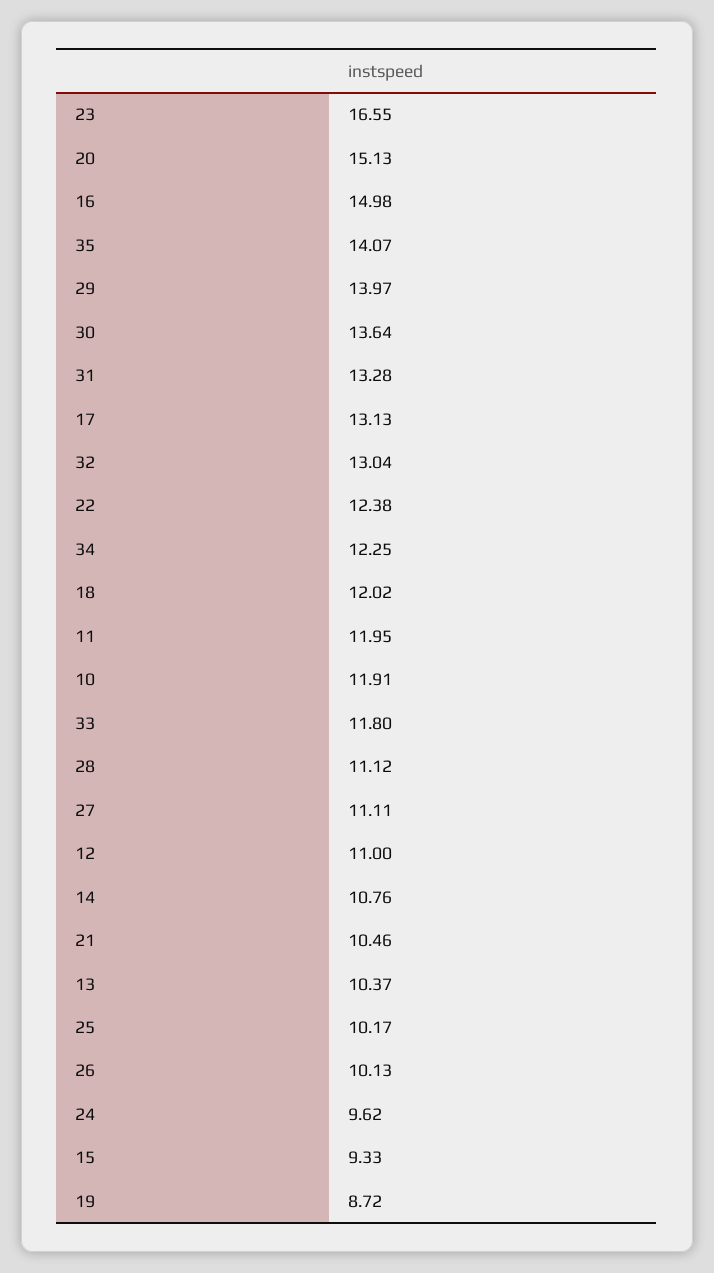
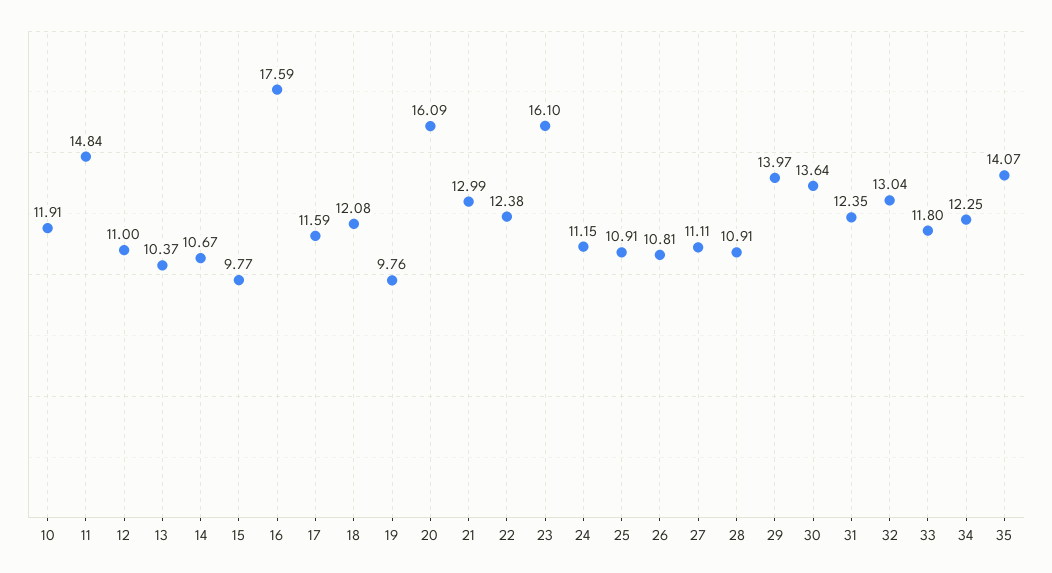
  {
-   "23": 16.55,
+   "23": 16.1,
-   "20": 15.13,
+   "20": 16.09,
-   "16": 14.98,
+   "16": 17.59,
    "35": 14.07,
    "29": 13.97,
    "30": 13.64,
-   "31": 13.28,
+   "31": 12.35,
-   "17": 13.13,
+   "17": 11.59,
    "32": 13.04,
    "22": 12.38,
    "34": 12.25,
-   "18": 12.02,
+   "18": 12.08,
-   "11": 11.95,
+   "11": 14.84,
    "10": 11.91,
    "33": 11.8,
-   "28": 11.12,
+   "28": 10.91,
    "27": 11.11,
    "12": 11,
-   "14": 10.76,
+   "14": 10.67,
-   "21": 10.46,
+   "21": 12.99,
    "13": 10.37,
-   "25": 10.17,
+   "25": 10.91,
-   "26": 10.13,
+   "26": 10.81,
-   "24": 9.62,
+   "24": 11.15,
-   "15": 9.33,
+   "15": 9.77,
-   "19": 8.72
+   "19": 9.76
  }

